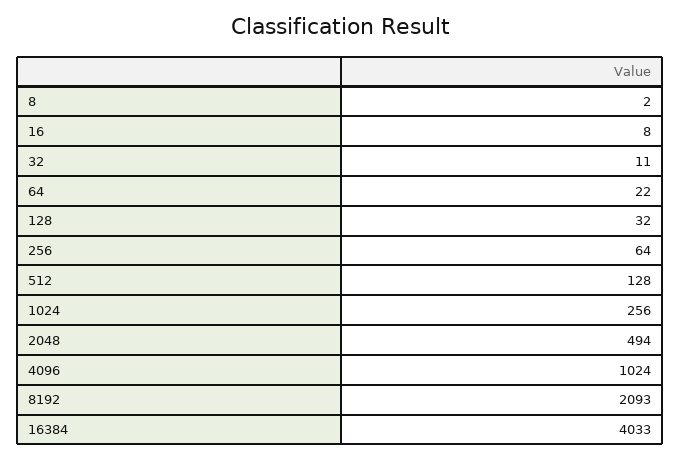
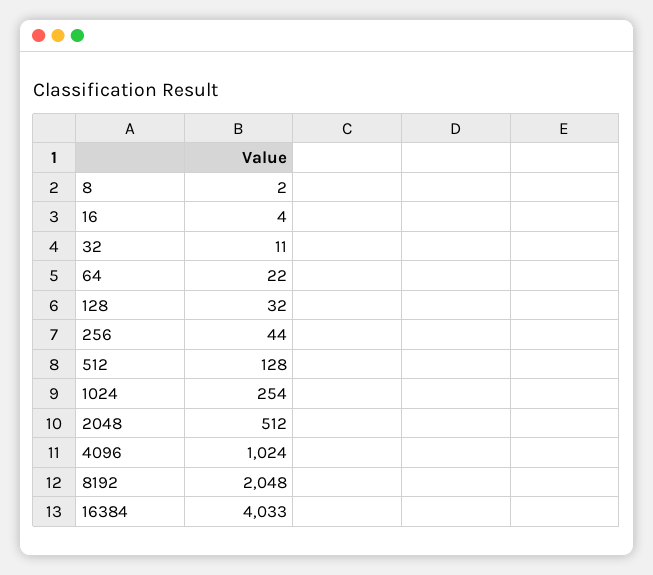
  {
    "8": 2,
-   "16": 8,
+   "16": 4,
    "32": 11,
    "64": 22,
    "128": 32,
-   "256": 64,
+   "256": 44,
    "512": 128,
-   "1024": 256,
+   "1024": 254,
-   "2048": 494,
+   "2048": 512,
    "4096": 1024,
-   "8192": 2093,
+   "8192": 2048,
    "16384": 4033
  }

